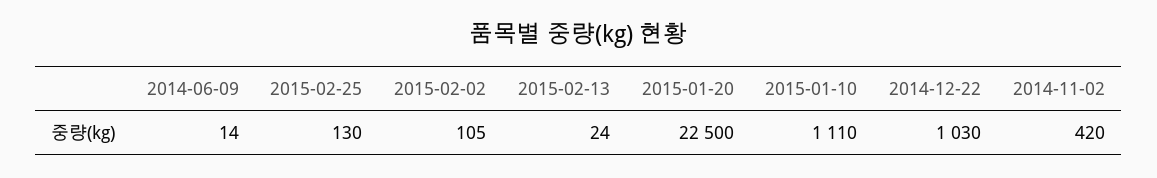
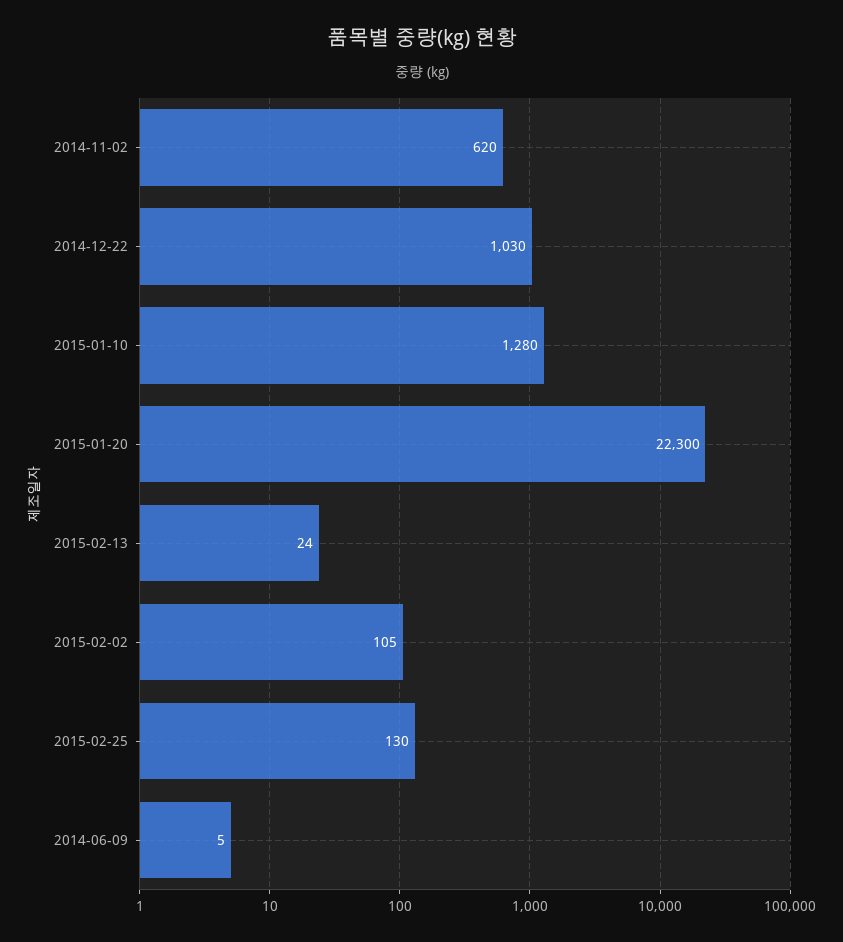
  {
-   "2014-06-09": 14,
+   "2014-06-09": 5,
    "2015-02-25": 130,
    "2015-02-02": 105,
    "2015-02-13": 24,
-   "2015-01-20": 22500,
+   "2015-01-20": 22300,
-   "2015-01-10": 1110,
+   "2015-01-10": 1280,
    "2014-12-22": 1030,
-   "2014-11-02": 420
+   "2014-11-02": 620
  }

